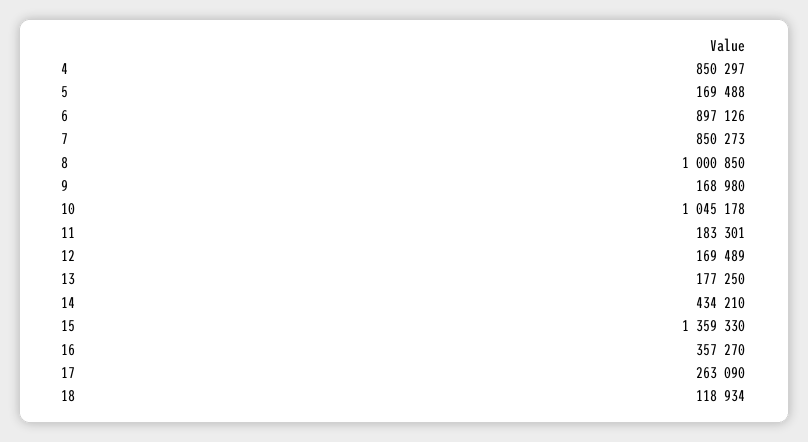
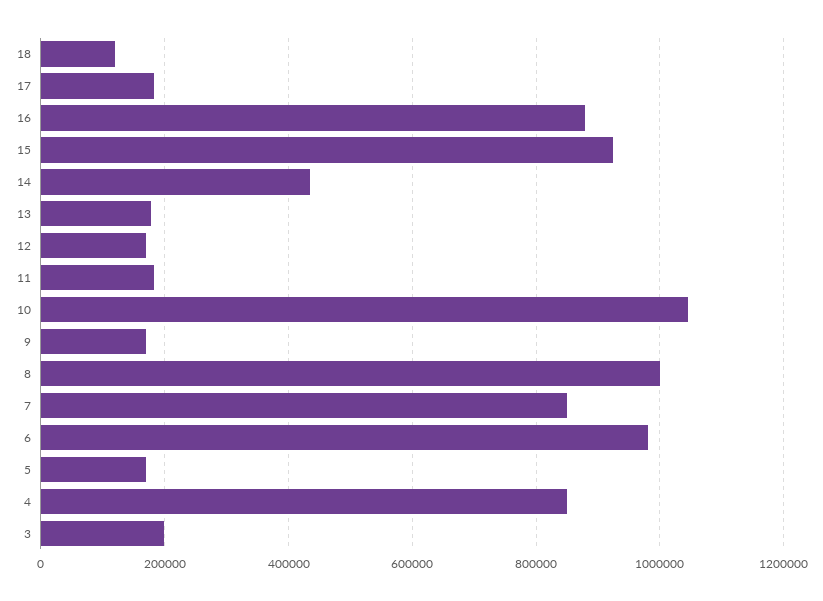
  {
    "4": 850297,
    "5": 169488,
-   "6": 897126,
+   "6": 980000,
    "7": 850273,
    "8": 1000850,
    "9": 168980,
    "10": 1045178,
    "11": 183301,
    "12": 169489,
    "13": 177250,
    "14": 434210,
-   "15": 1359330,
+   "15": 920000,
-   "16": 357270,
+   "16": 880000,
-   "17": 263090,
+   "17": 180000,
-   "18": 118934
+   "18": 118934,
+   "3": 200000
  }

